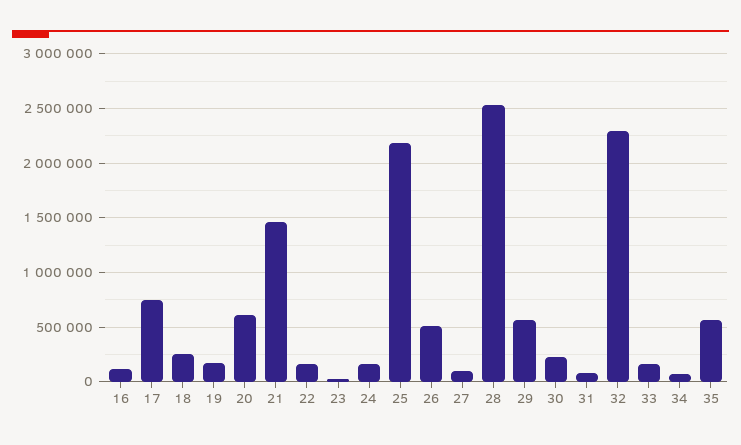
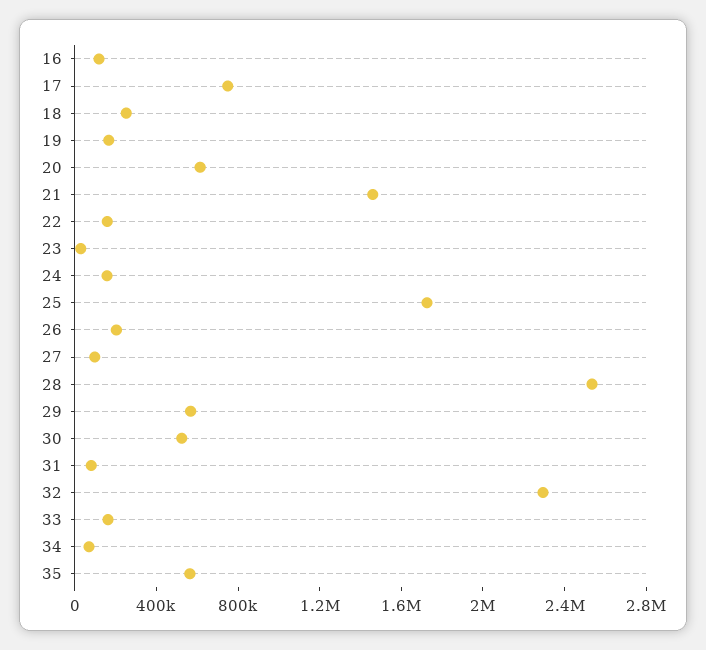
  {
    "16": 100000,
    "17": 700000,
    "18": 300000,
    "19": 200000,
    "20": 600000,
    "21": 1500000,
    "22": 200000,
    "23": 0,
    "24": 200000,
-   "25": 2200000,
+   "25": 1700000,
-   "26": 500000,
+   "26": 200000,
    "27": 100000,
    "28": 2500000,
    "29": 600000,
-   "30": 200000,
+   "30": 500000,
    "31": 100000,
    "32": 2300000,
    "33": 200000,
    "34": 100000,
    "35": 600000
  }

